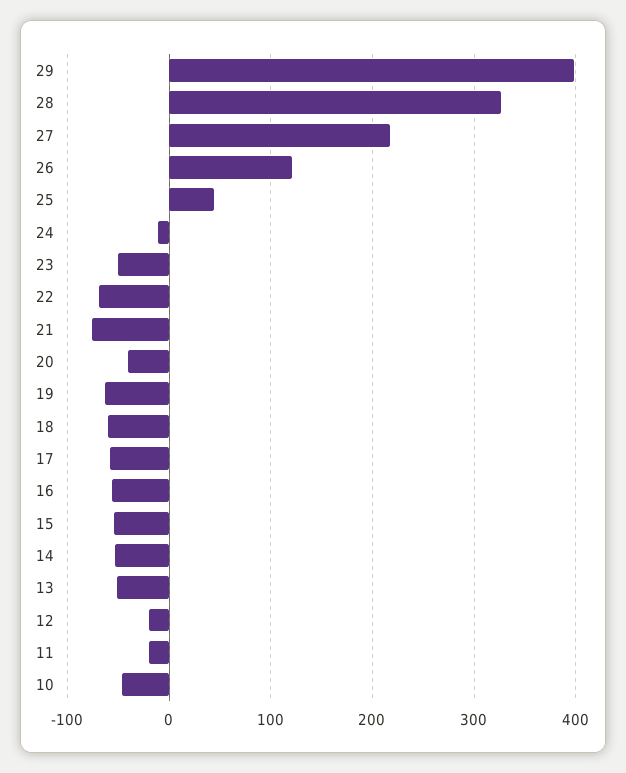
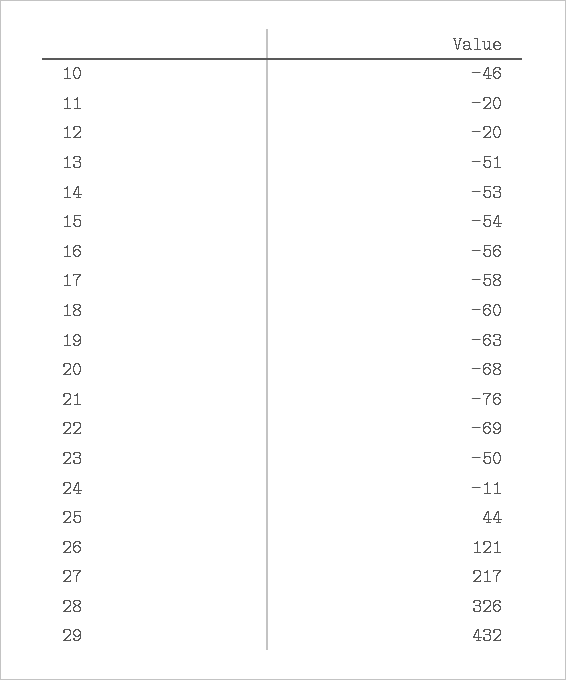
  {
-   "29": 400,
+   "29": 432,
    "28": 326,
    "27": 217,
    "26": 121,
    "25": 44,
    "24": -11,
    "23": -50,
    "22": -69,
    "21": -76,
-   "20": -40,
+   "20": -68,
    "19": -63,
    "18": -60,
    "17": -58,
    "16": -56,
    "15": -54,
    "14": -53,
    "13": -51,
    "12": -20,
    "11": -20,
    "10": -46
  }

